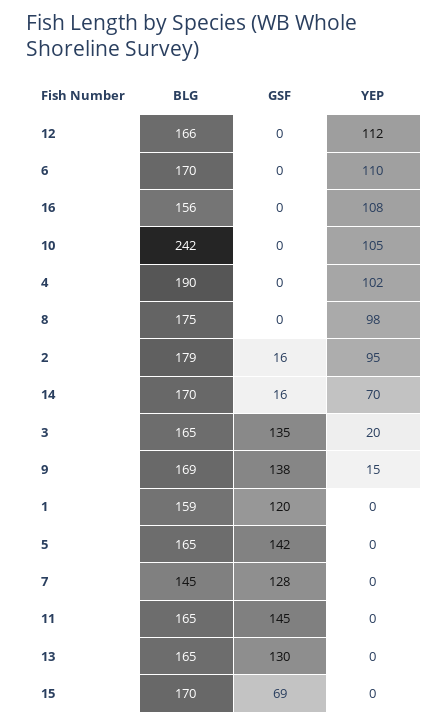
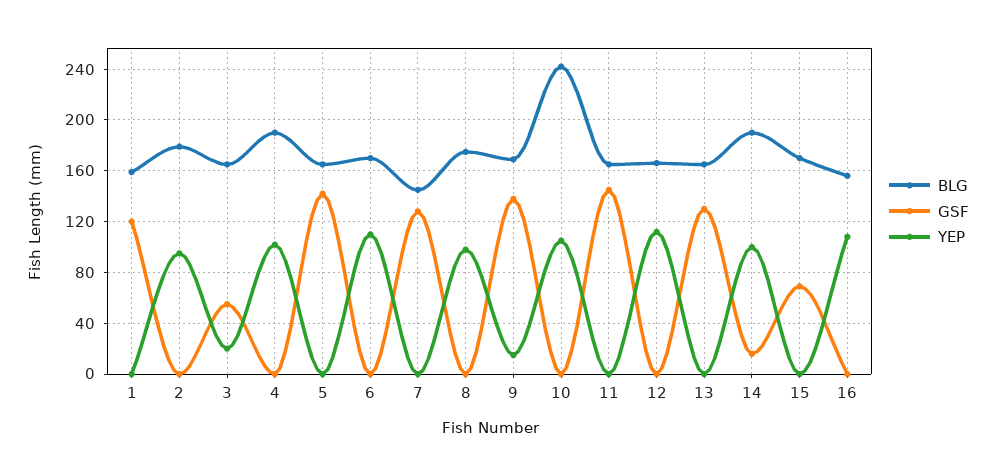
  {
    "BLG": {
      "12": 166,
      "6": 170,
      "16": 156,
      "10": 242,
      "4": 190,
      "8": 175,
      "2": 179,
-     "14": 170,
+     "14": 190,
      "3": 165,
      "9": 169,
      "1": 159,
      "5": 165,
      "7": 145,
      "11": 165,
      "13": 165,
      "15": 170
    },
    "GSF": {
      "12": 0,
      "6": 0,
      "16": 0,
      "10": 0,
      "4": 0,
      "8": 0,
-     "2": 16,
+     "2": 0,
      "14": 16,
-     "3": 135,
+     "3": 55,
      "9": 138,
      "1": 120,
      "5": 142,
      "7": 128,
      "11": 145,
      "13": 130,
      "15": 69
    },
    "YEP": {
      "12": 112,
      "6": 110,
      "16": 108,
      "10": 105,
      "4": 102,
      "8": 98,
      "2": 95,
-     "14": 70,
+     "14": 100,
      "3": 20,
      "9": 15,
      "1": 0,
      "5": 0,
      "7": 0,
      "11": 0,
      "13": 0,
      "15": 0
    }
  }

